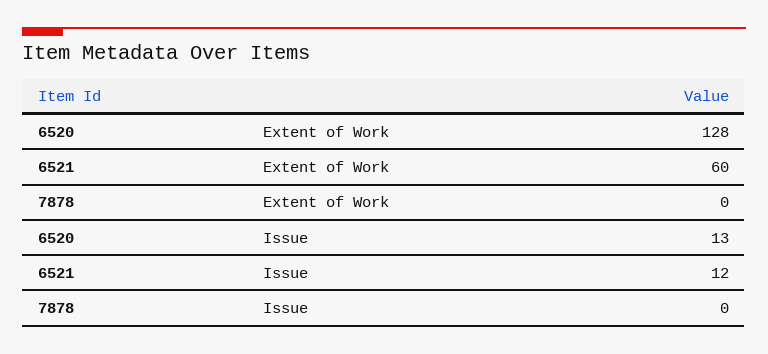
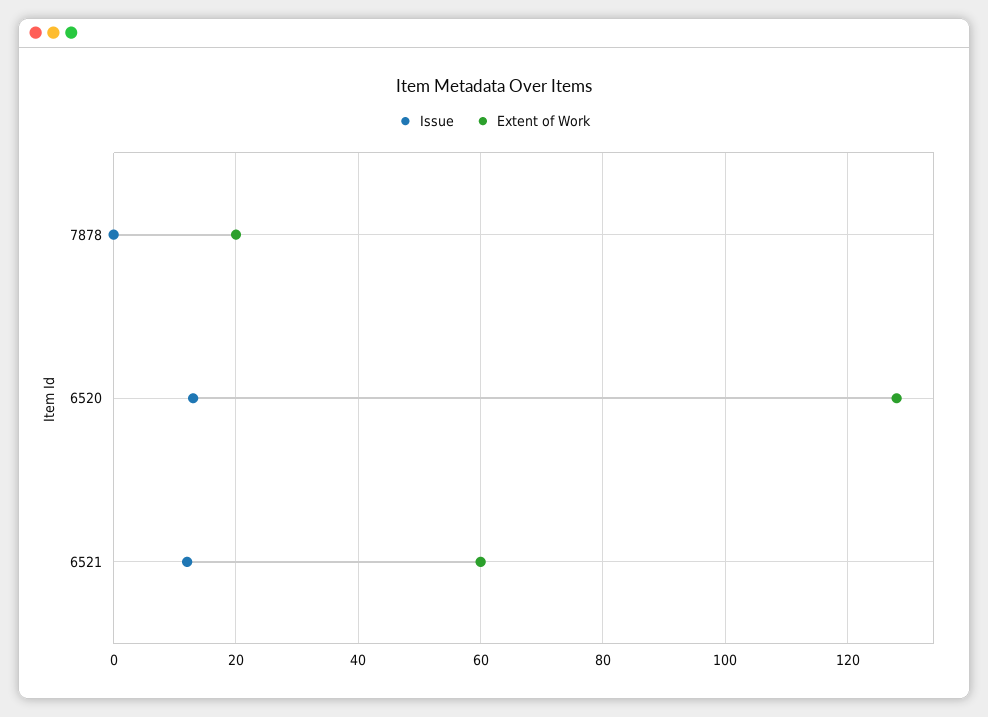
  {
    "Extent of Work": {
      "6520": 128,
      "6521": 60,
-     "7878": 0
+     "7878": 20
    },
    "Issue": {
      "6520": 13,
      "6521": 12,
      "7878": 0
    }
  }

